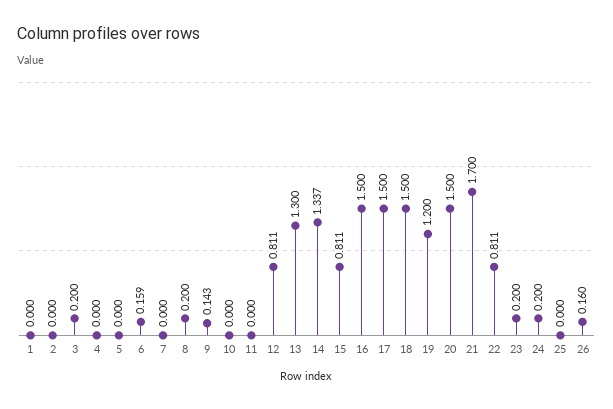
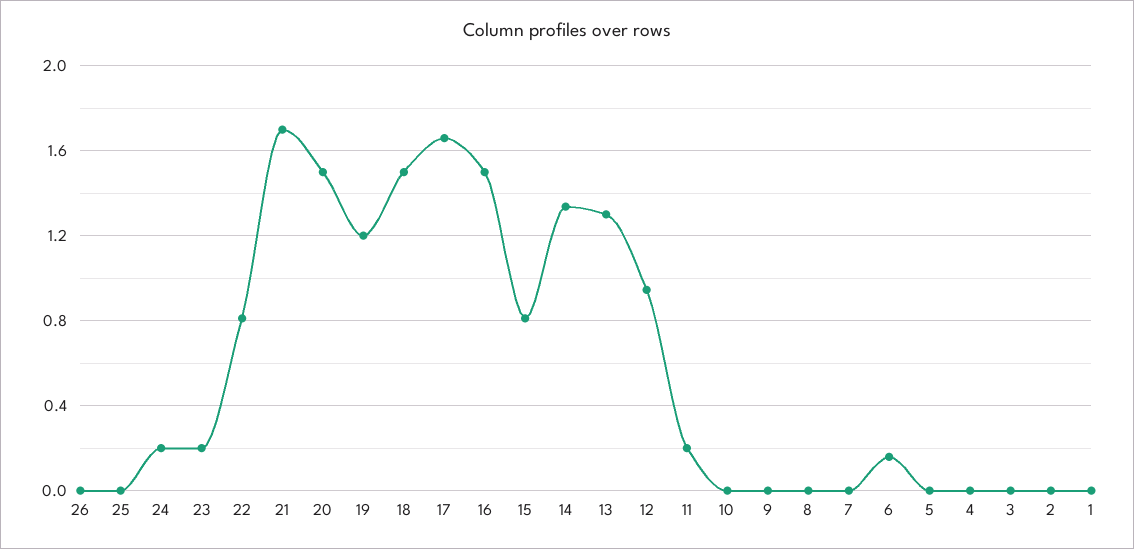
  {
    "1": 0,
    "2": 0,
-   "3": 0.2,
+   "3": 0,
    "4": 0,
    "5": 0,
    "6": 0.159,
    "7": 0,
-   "8": 0.2,
+   "8": 0,
-   "9": 0.143,
+   "9": 0,
    "10": 0,
-   "11": 0,
+   "11": 0.2,
-   "12": 0.811,
+   "12": 0.95,
    "13": 1.3,
    "14": 1.337,
    "15": 0.811,
    "16": 1.5,
-   "17": 1.5,
+   "17": 1.65,
    "18": 1.5,
    "19": 1.2,
    "20": 1.5,
    "21": 1.7,
    "22": 0.811,
    "23": 0.2,
    "24": 0.2,
    "25": 0,
-   "26": 0.16
+   "26": 0
  }

